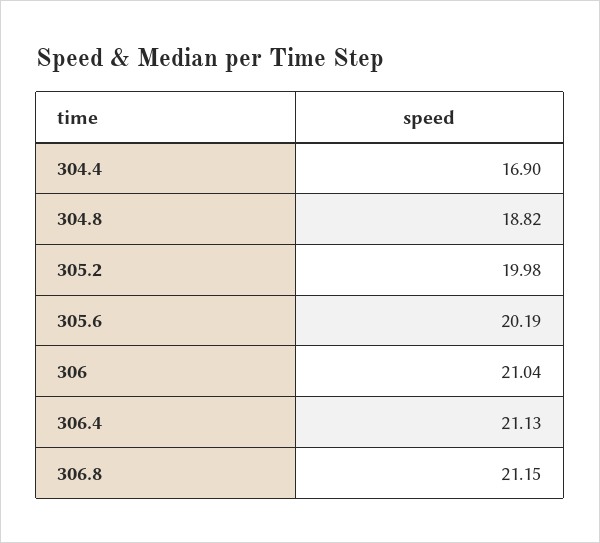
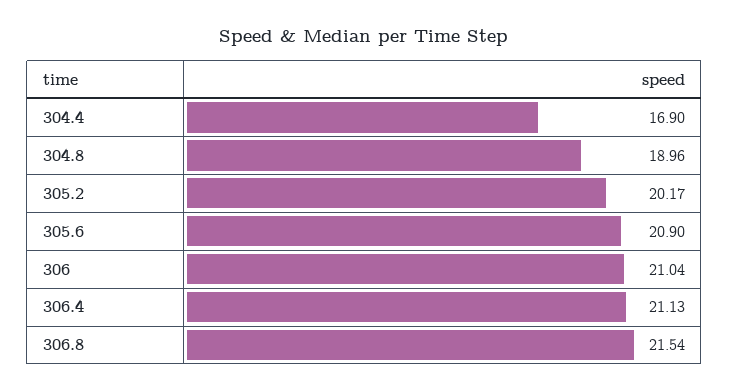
  {
    "304.4": 16.9,
-   "304.8": 18.82,
+   "304.8": 18.96,
-   "305.2": 19.98,
+   "305.2": 20.17,
-   "305.6": 20.19,
+   "305.6": 20.9,
    "306": 21.04,
    "306.4": 21.13,
-   "306.8": 21.15
+   "306.8": 21.54
  }

